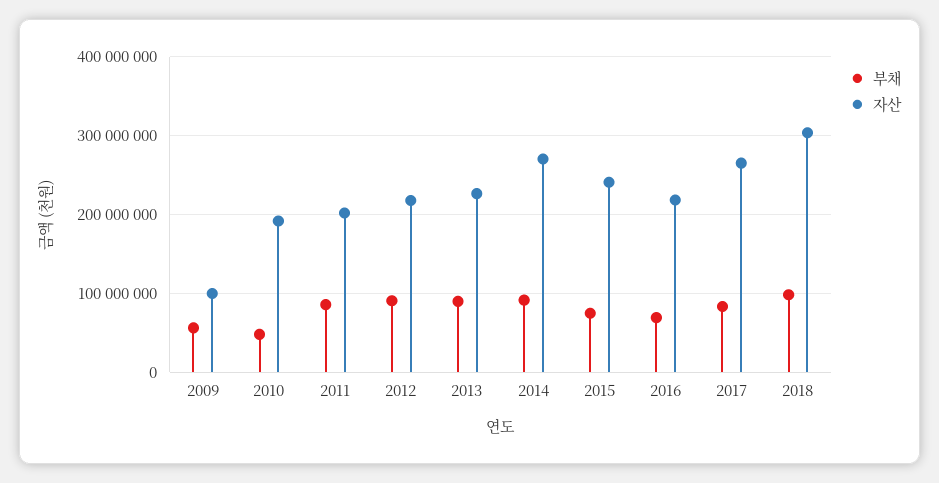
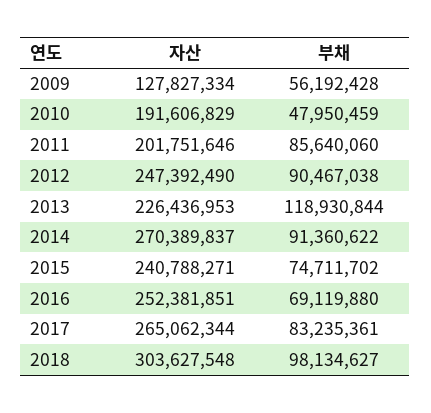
  {
    "부채": {
      "2009": 56192428,
      "2010": 47950459,
      "2011": 85640060,
      "2012": 90467038,
-     "2013": 90000000,
+     "2013": 118930844,
      "2014": 91360622,
      "2015": 74711702,
      "2016": 69119880,
      "2017": 83235361,
      "2018": 98134627
    },
    "자산": {
-     "2009": 100000000,
+     "2009": 127827334,
      "2010": 191606829,
      "2011": 201751646,
-     "2012": 220000000,
+     "2012": 247392490,
      "2013": 226436953,
      "2014": 270389837,
      "2015": 240788271,
-     "2016": 220000000,
+     "2016": 252381851,
      "2017": 265062344,
      "2018": 303627548
    }
  }

